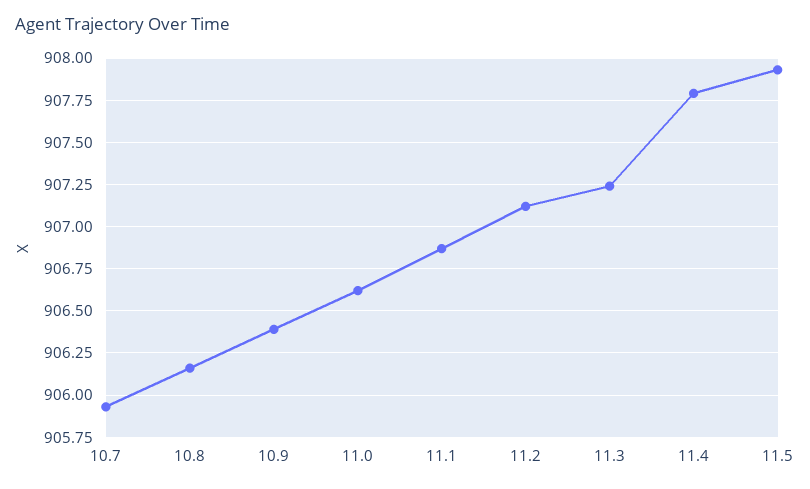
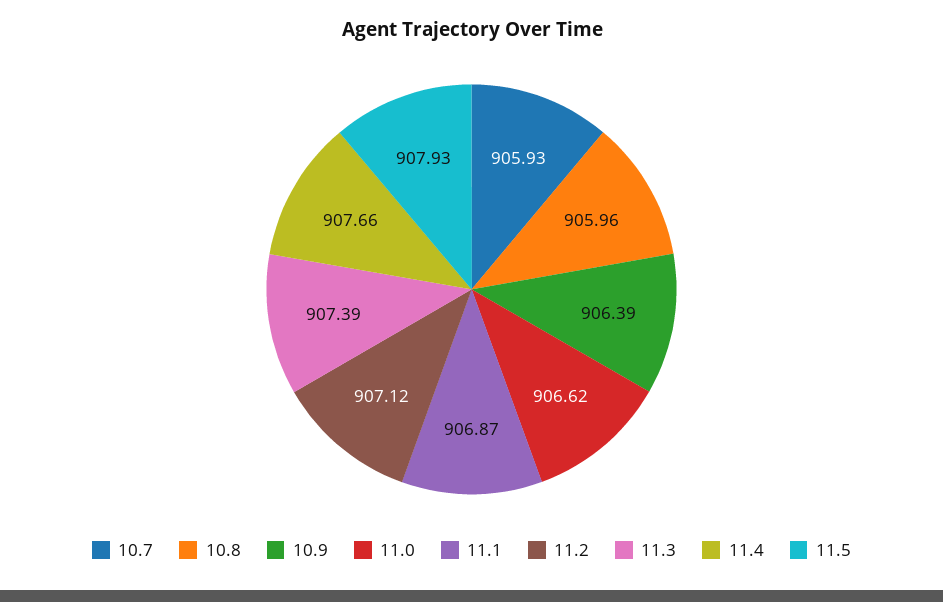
  {
    "10.7": 905.93,
-   "10.8": 906.15,
+   "10.8": 905.96,
    "10.9": 906.39,
    "11.0": 906.62,
    "11.1": 906.87,
    "11.2": 907.12,
-   "11.3": 907.25,
+   "11.3": 907.39,
-   "11.4": 907.8,
+   "11.4": 907.66,
    "11.5": 907.93
  }

